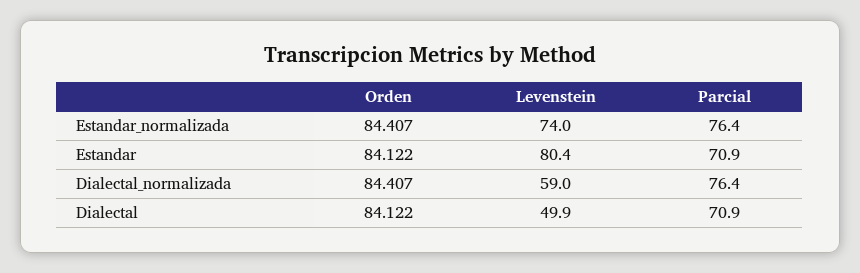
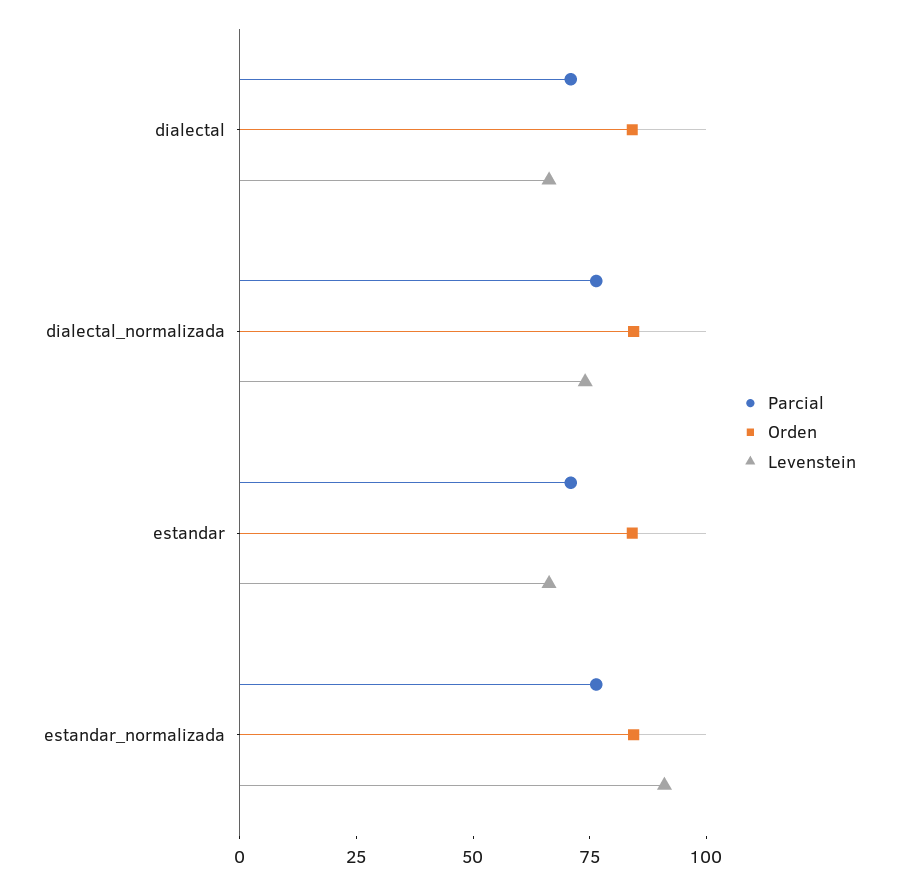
  {
    "Orden": {
      "Estandar_normalizada": 84.407,
      "Estandar": 84.122,
      "Dialectal_normalizada": 84.407,
      "Dialectal": 84.122
    },
    "Levenstein": {
-     "Estandar_normalizada": 74,
+     "Estandar_normalizada": 90,
-     "Estandar": 80.4,
+     "Estandar": 65,
-     "Dialectal_normalizada": 59,
+     "Dialectal_normalizada": 75,
-     "Dialectal": 49.9
+     "Dialectal": 65
    },
    "Parcial": {
      "Estandar_normalizada": 76.4,
      "Estandar": 70.9,
      "Dialectal_normalizada": 76.4,
      "Dialectal": 70.9
    }
  }

